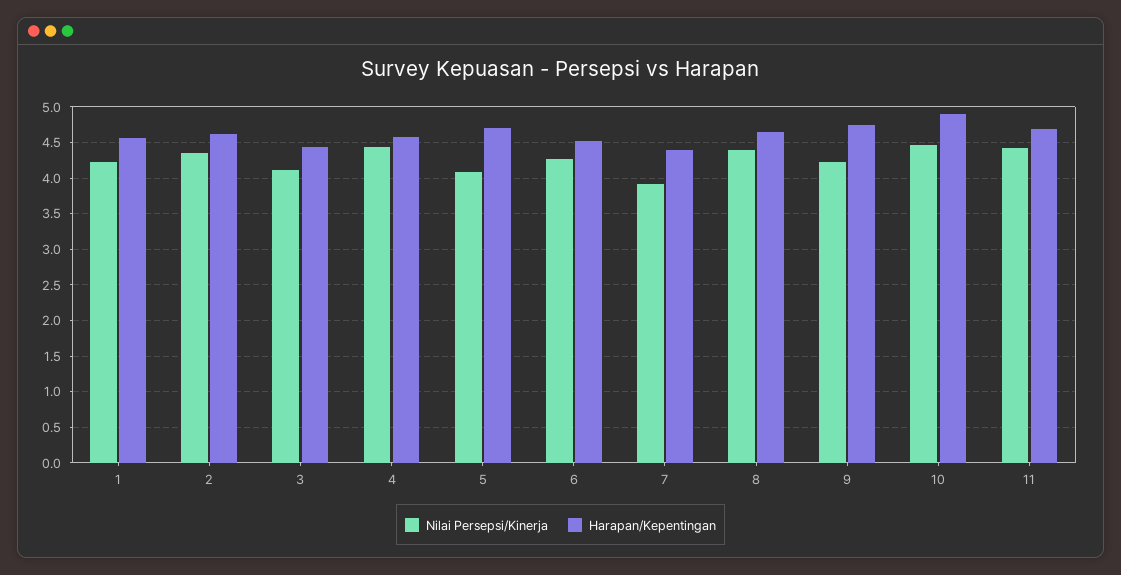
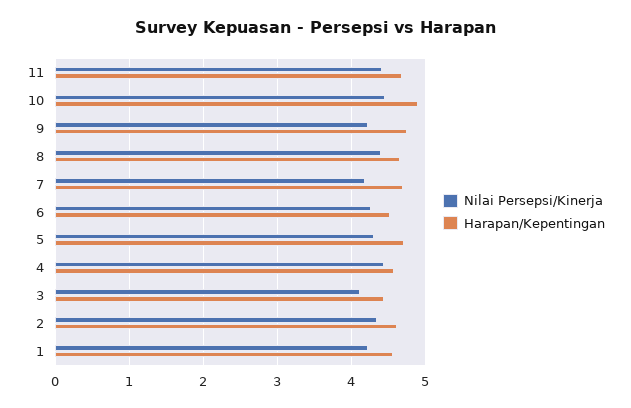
  {
    "Nilai Persepsi/Kinerja": {
      "1": 4.2,
      "2": 4.4,
      "3": 4.1,
      "4": 4.4,
-     "5": 4.1,
+     "5": 4.3,
      "6": 4.3,
-     "7": 3.9,
+     "7": 4.2,
      "8": 4.4,
      "9": 4.2,
      "10": 4.5,
      "11": 4.4
    },
    "Harapan/Kepentingan": {
      "1": 4.6,
      "2": 4.6,
      "3": 4.4,
      "4": 4.6,
      "5": 4.7,
      "6": 4.5,
-     "7": 4.4,
+     "7": 4.7,
      "8": 4.7,
      "9": 4.8,
      "10": 4.9,
      "11": 4.7
    }
  }

